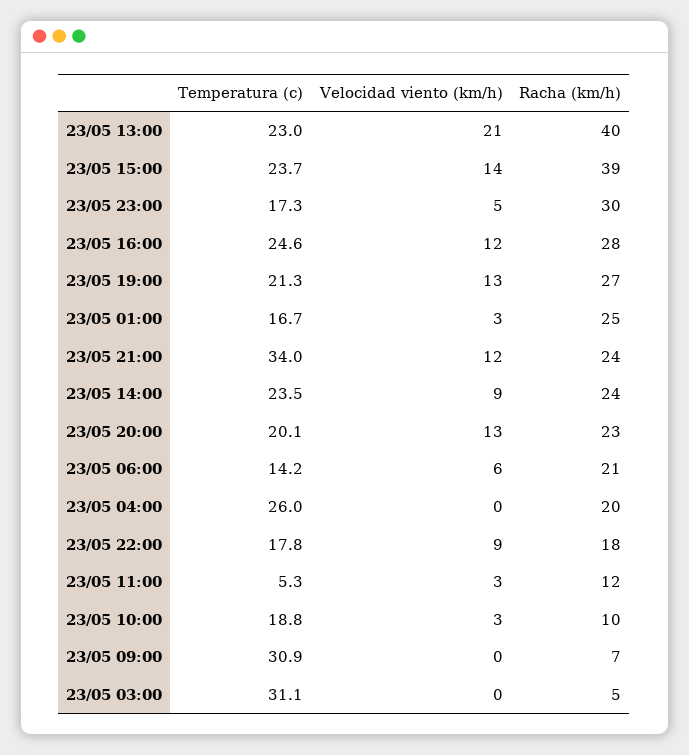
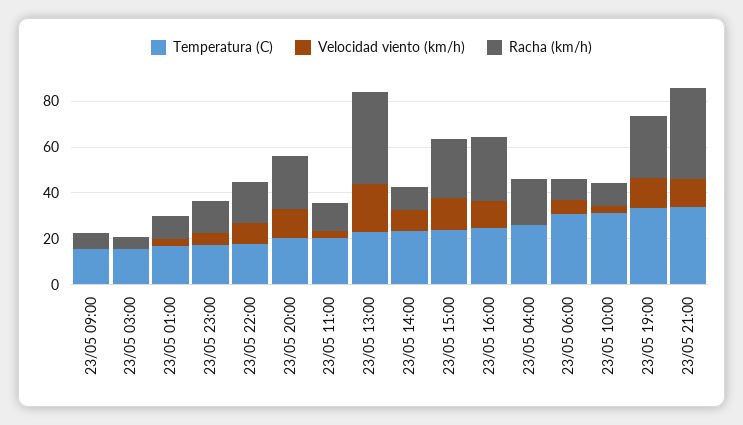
  {
    "Temperatura (c)": {
      "23/05 13:00": 23,
      "23/05 15:00": 23.7,
      "23/05 23:00": 17.3,
      "23/05 16:00": 24.6,
-     "23/05 19:00": 21.3,
+     "23/05 19:00": 35,
      "23/05 01:00": 16.7,
      "23/05 21:00": 34,
      "23/05 14:00": 23.5,
      "23/05 20:00": 20.1,
-     "23/05 06:00": 14.2,
+     "23/05 06:00": 30,
      "23/05 04:00": 26,
      "23/05 22:00": 17.8,
-     "23/05 11:00": 5.3,
+     "23/05 11:00": 20,
-     "23/05 10:00": 18.8,
+     "23/05 10:00": 30,
-     "23/05 09:00": 30.9,
+     "23/05 09:00": 15,
-     "23/05 03:00": 31.1
+     "23/05 03:00": 15
    },
    "Velocidad viento (km/h)": {
      "23/05 13:00": 21,
      "23/05 15:00": 14,
      "23/05 23:00": 5,
      "23/05 16:00": 12,
      "23/05 19:00": 13,
      "23/05 01:00": 3,
      "23/05 21:00": 12,
      "23/05 14:00": 9,
      "23/05 20:00": 13,
      "23/05 06:00": 6,
      "23/05 04:00": 0,
      "23/05 22:00": 9,
      "23/05 11:00": 3,
      "23/05 10:00": 3,
      "23/05 09:00": 0,
      "23/05 03:00": 0
    },
    "Racha (km/h)": {
      "23/05 13:00": 40,
-     "23/05 15:00": 39,
+     "23/05 15:00": 25,
-     "23/05 23:00": 30,
+     "23/05 23:00": 15,
      "23/05 16:00": 28,
      "23/05 19:00": 27,
-     "23/05 01:00": 25,
+     "23/05 01:00": 10,
-     "23/05 21:00": 24,
+     "23/05 21:00": 40,
-     "23/05 14:00": 24,
+     "23/05 14:00": 10,
      "23/05 20:00": 23,
-     "23/05 06:00": 21,
+     "23/05 06:00": 10,
      "23/05 04:00": 20,
      "23/05 22:00": 18,
      "23/05 11:00": 12,
      "23/05 10:00": 10,
      "23/05 09:00": 7,
      "23/05 03:00": 5
    }
  }

